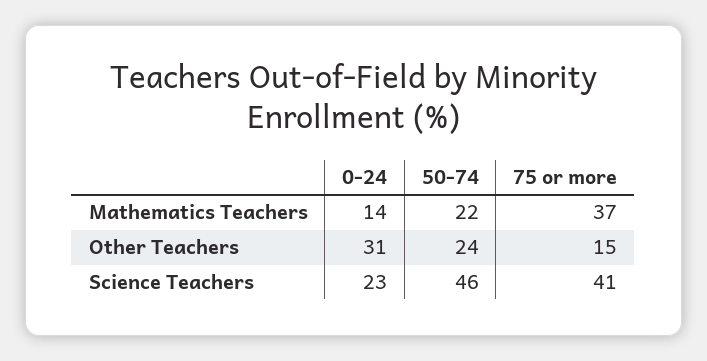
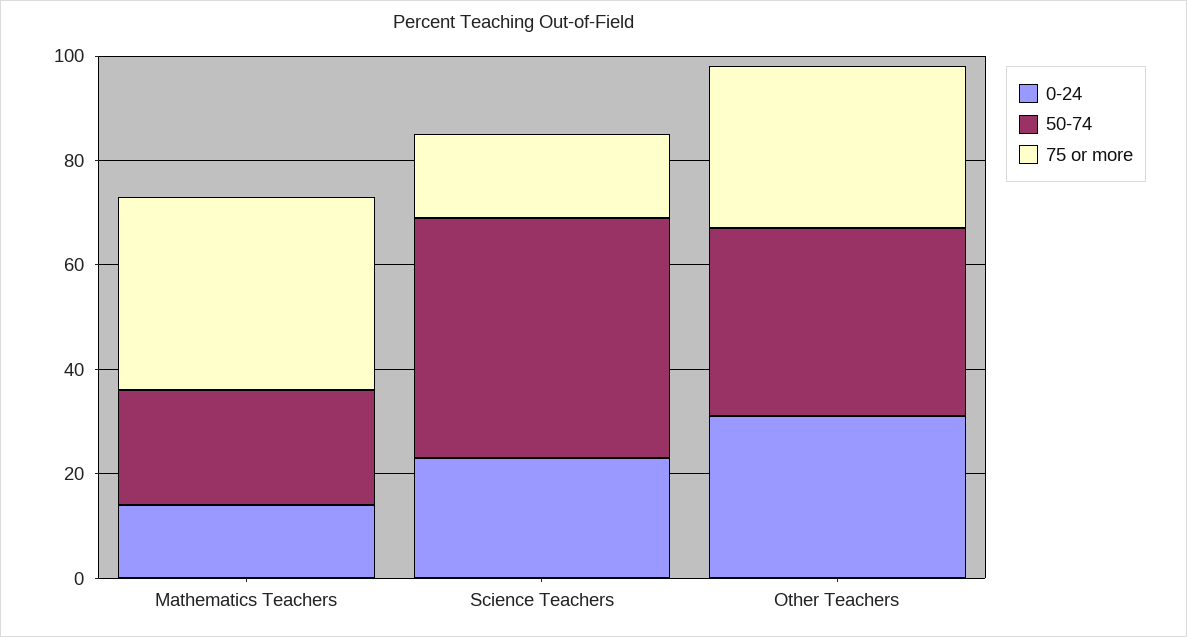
  {
    "0-24": {
      "Mathematics Teachers": 14,
      "Other Teachers": 31,
      "Science Teachers": 23
    },
    "50-74": {
      "Mathematics Teachers": 22,
-     "Other Teachers": 24,
+     "Other Teachers": 35,
      "Science Teachers": 46
    },
    "75 or more": {
      "Mathematics Teachers": 37,
-     "Other Teachers": 15,
+     "Other Teachers": 30,
-     "Science Teachers": 41
+     "Science Teachers": 15
    }
  }

